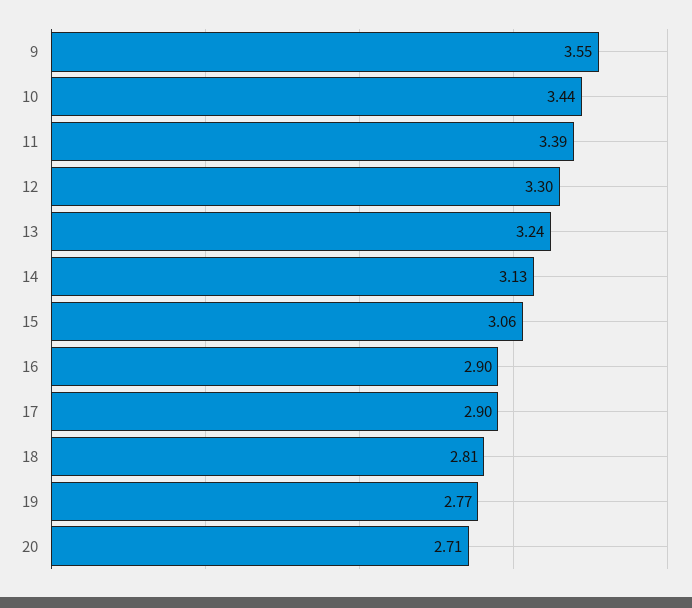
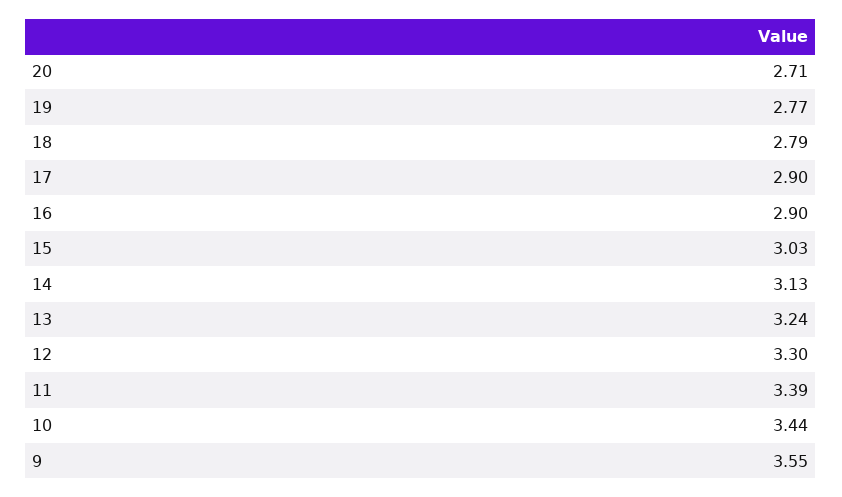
  {
    "9": 3.55,
    "10": 3.44,
    "11": 3.39,
    "12": 3.3,
    "13": 3.24,
    "14": 3.13,
-   "15": 3.06,
+   "15": 3.03,
    "16": 2.9,
    "17": 2.9,
-   "18": 2.81,
+   "18": 2.79,
    "19": 2.77,
    "20": 2.71
  }

